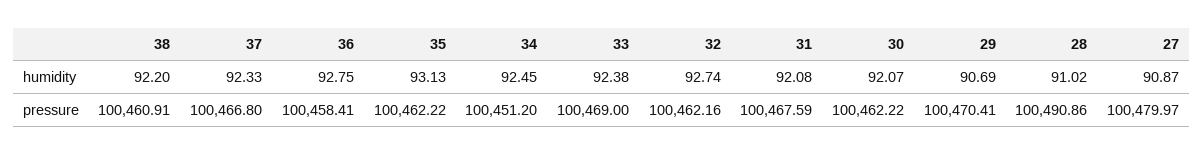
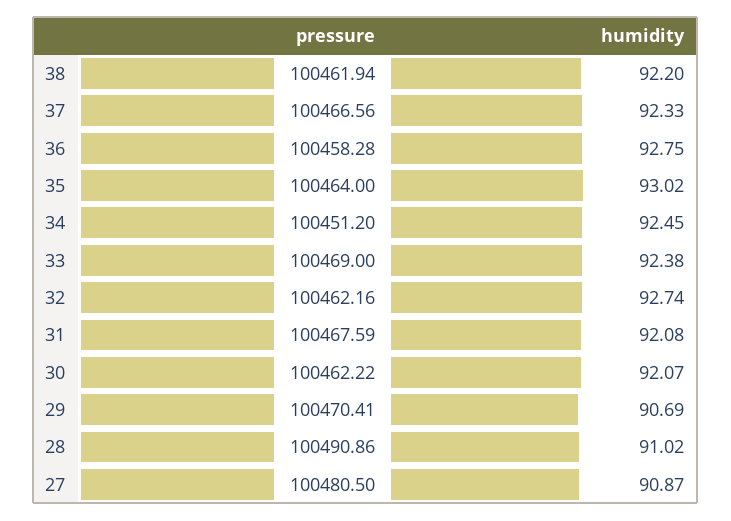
  {
    "38": {
      "humidity": 92.2,
-     "pressure": 100460.91
+     "pressure": 100461.94
    },
    "37": {
      "humidity": 92.33,
-     "pressure": 100466.8
+     "pressure": 100466.56
    },
    "36": {
      "humidity": 92.75,
-     "pressure": 100458.41
+     "pressure": 100458.28
    },
    "35": {
-     "humidity": 93.13,
+     "humidity": 93.02,
-     "pressure": 100462.22
+     "pressure": 100464
    },
    "34": {
      "humidity": 92.45,
      "pressure": 100451.2
    },
    "33": {
      "humidity": 92.38,
      "pressure": 100469
    },
    "32": {
      "humidity": 92.74,
      "pressure": 100462.16
    },
    "31": {
      "humidity": 92.08,
      "pressure": 100467.59
    },
    "30": {
      "humidity": 92.07,
      "pressure": 100462.22
    },
    "29": {
      "humidity": 90.69,
      "pressure": 100470.41
    },
    "28": {
      "humidity": 91.02,
      "pressure": 100490.86
    },
    "27": {
      "humidity": 90.87,
-     "pressure": 100479.97
+     "pressure": 100480.5
    }
  }

